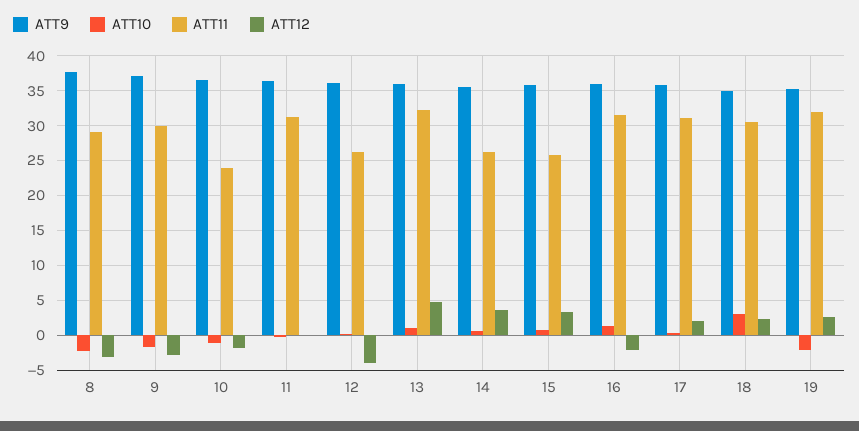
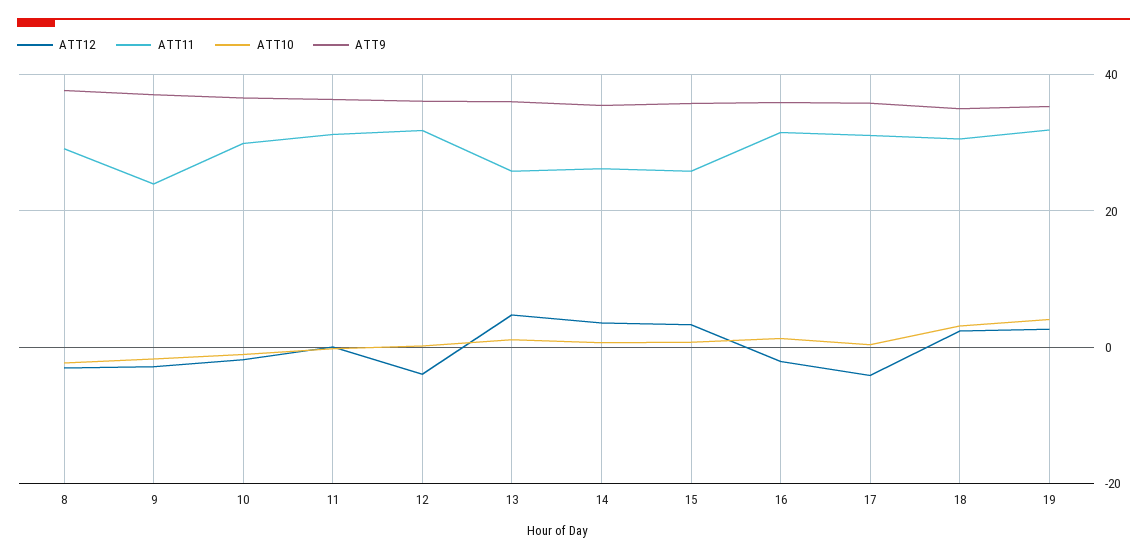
  {
    "ATT9": {
      "8": 38,
      "9": 37,
      "10": 37,
      "11": 36,
      "12": 36,
      "13": 36,
      "14": 35,
      "15": 36,
      "16": 36,
      "17": 36,
      "18": 35,
      "19": 35
    },
    "ATT10": {
      "8": -2,
      "9": -2,
      "10": -1,
      "11": 0,
      "12": 0,
      "13": 1,
      "14": 1,
      "15": 1,
      "16": 1,
      "17": 0,
      "18": 3,
-     "19": -2
+     "19": 4
    },
    "ATT11": {
      "8": 29,
-     "9": 30,
+     "9": 24,
-     "10": 24,
+     "10": 30,
      "11": 31,
-     "12": 26,
+     "12": 32,
-     "13": 32,
+     "13": 26,
      "14": 26,
      "15": 26,
      "16": 32,
      "17": 31,
      "18": 31,
      "19": 32
    },
    "ATT12": {
      "8": -3,
      "9": -3,
      "10": -2,
      "11": 0,
      "12": -4,
      "13": 5,
      "14": 4,
      "15": 3,
      "16": -2,
-     "17": 2,
+     "17": -4,
      "18": 2,
      "19": 3
    }
  }

